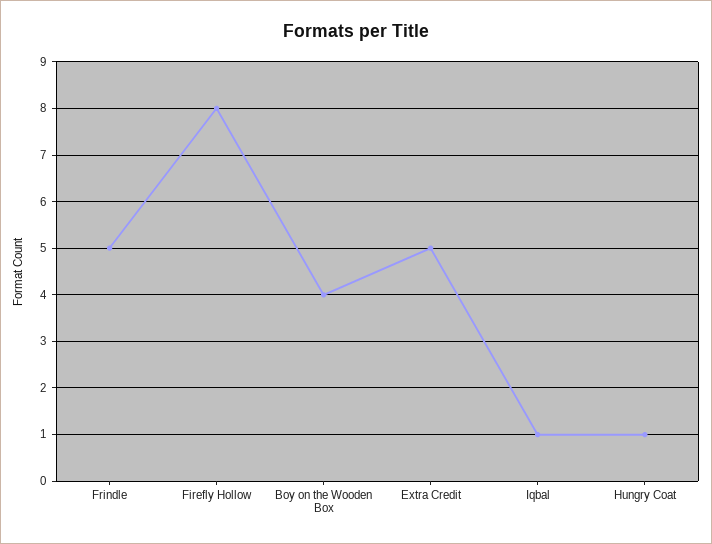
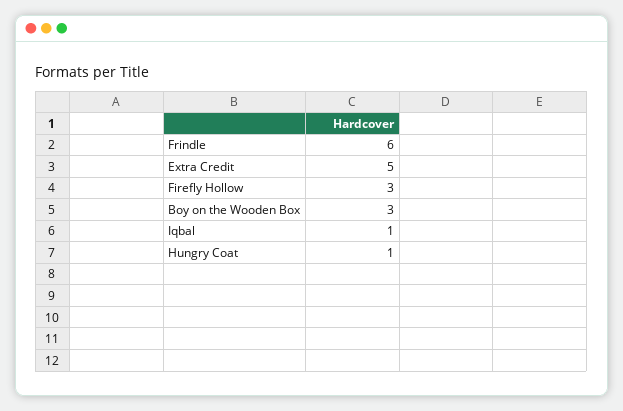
  {
-   "Frindle": 5,
+   "Frindle": 6,
-   "Firefly Hollow": 8,
+   "Firefly Hollow": 3,
-   "Boy on the Wooden Box": 4,
+   "Boy on the Wooden Box": 3,
    "Extra Credit": 5,
    "Iqbal": 1,
    "Hungry Coat": 1
  }

